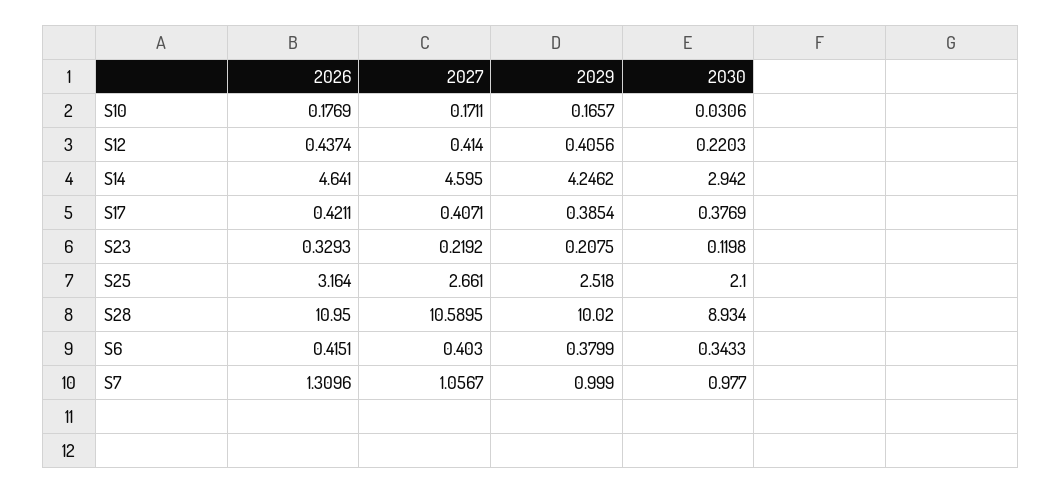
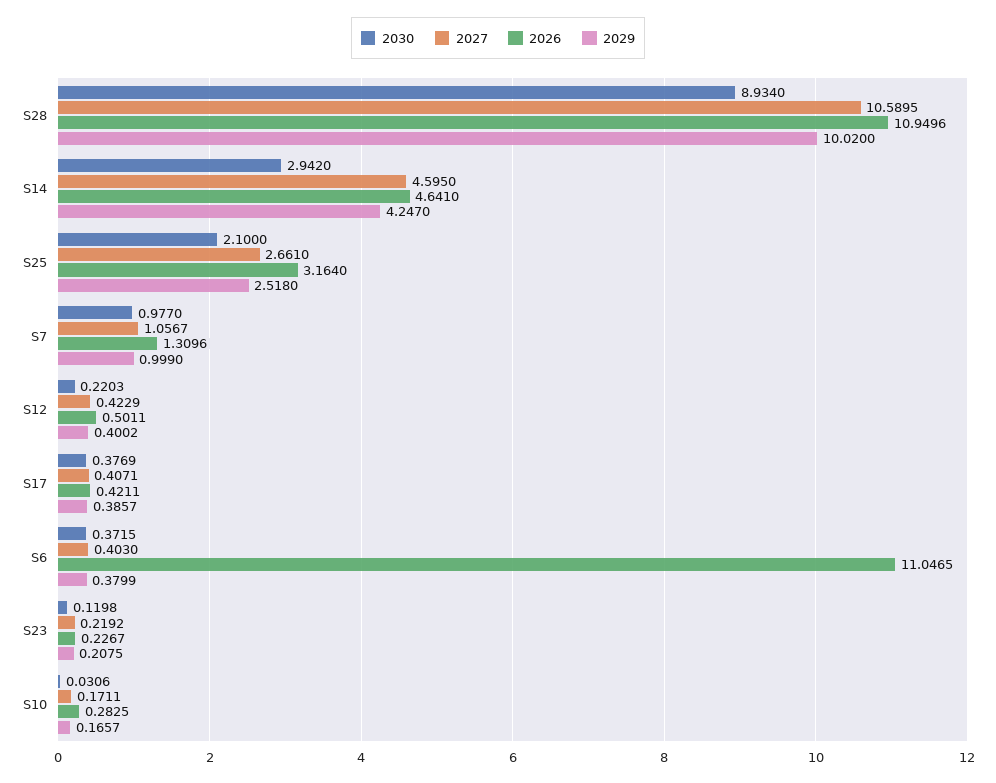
  {
    "2026": {
-     "S10": 0.1769,
+     "S10": 0.2825,
-     "S12": 0.4374,
+     "S12": 0.5011,
      "S14": 4.641,
      "S17": 0.4211,
-     "S23": 0.3293,
+     "S23": 0.2267,
      "S25": 3.164,
-     "S28": 10.95,
+     "S28": 10.9496,
-     "S6": 0.4151,
+     "S6": 11.0465,
      "S7": 1.3096
    },
    "2027": {
      "S10": 0.1711,
-     "S12": 0.414,
+     "S12": 0.4229,
      "S14": 4.595,
      "S17": 0.4071,
      "S23": 0.2192,
      "S25": 2.661,
      "S28": 10.5895,
      "S6": 0.403,
      "S7": 1.0567
    },
    "2029": {
      "S10": 0.1657,
-     "S12": 0.4056,
+     "S12": 0.4002,
-     "S14": 4.2462,
+     "S14": 4.247,
-     "S17": 0.3854,
+     "S17": 0.3857,
      "S23": 0.2075,
      "S25": 2.518,
      "S28": 10.02,
      "S6": 0.3799,
      "S7": 0.999
    },
    "2030": {
      "S10": 0.0306,
      "S12": 0.2203,
      "S14": 2.942,
      "S17": 0.3769,
      "S23": 0.1198,
      "S25": 2.1,
      "S28": 8.934,
-     "S6": 0.3433,
+     "S6": 0.3715,
      "S7": 0.977
    }
  }

